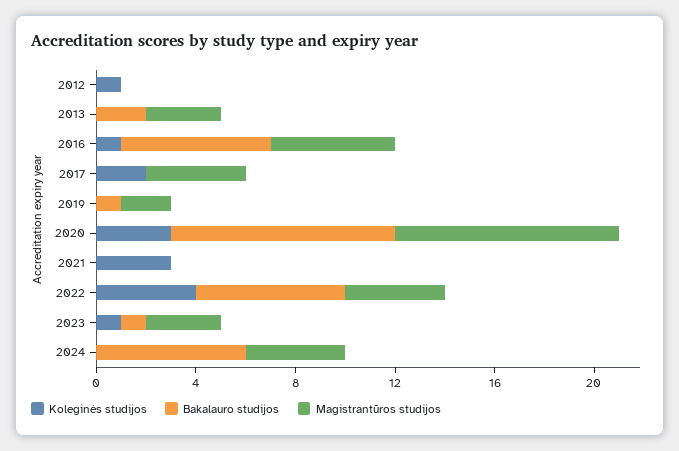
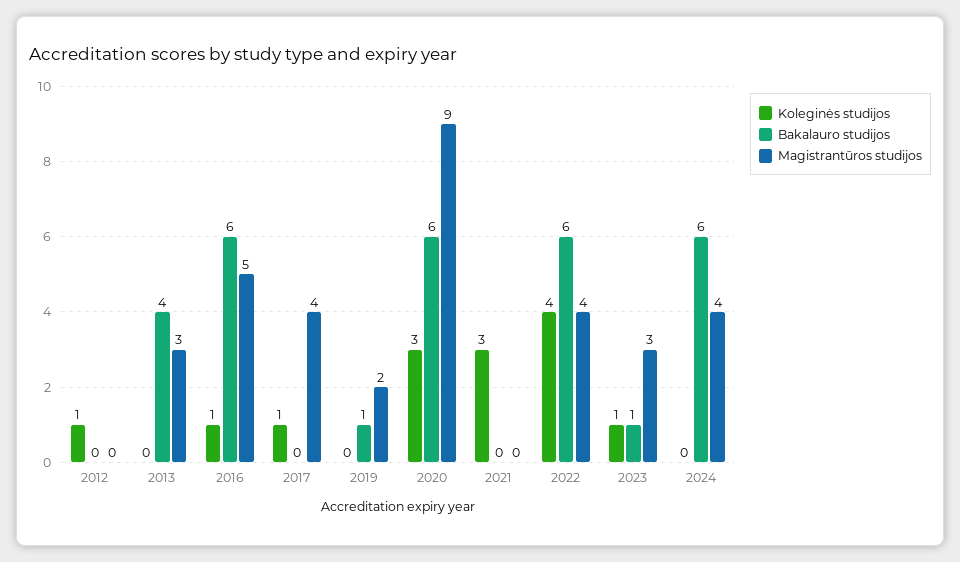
  {
    "Koleginės studijos": {
      "2012": 1,
      "2013": 0,
      "2016": 1,
-     "2017": 2,
+     "2017": 1,
      "2019": 0,
      "2020": 3,
      "2021": 3,
      "2022": 4,
      "2023": 1,
      "2024": 0
    },
    "Bakalauro studijos": {
      "2012": 0,
-     "2013": 2,
+     "2013": 4,
      "2016": 6,
      "2017": 0,
      "2019": 1,
-     "2020": 9,
+     "2020": 6,
      "2021": 0,
      "2022": 6,
      "2023": 1,
      "2024": 6
    },
    "Magistrantūros studijos": {
      "2012": 0,
      "2013": 3,
      "2016": 5,
      "2017": 4,
      "2019": 2,
      "2020": 9,
      "2021": 0,
      "2022": 4,
      "2023": 3,
      "2024": 4
    }
  }

